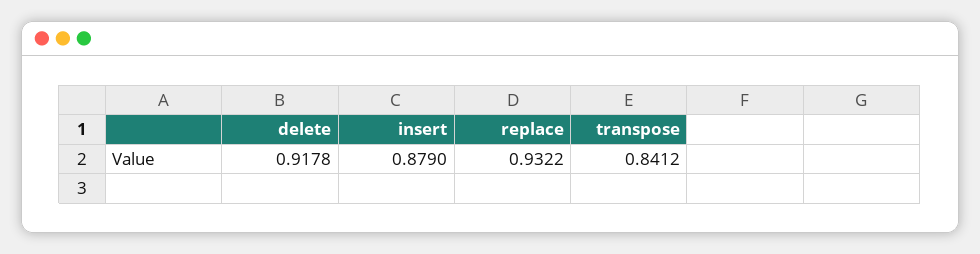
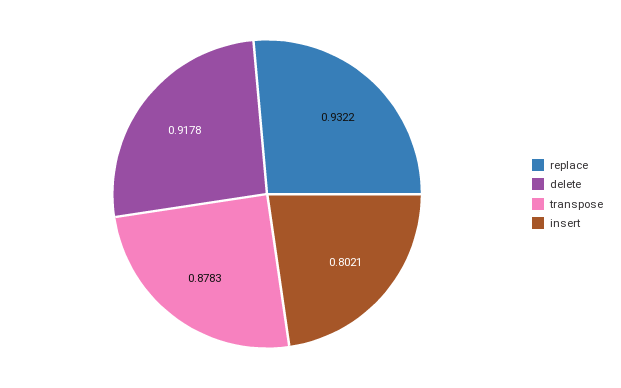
  {
    "delete": 0.9178,
-   "insert": 0.879,
+   "insert": 0.8021,
    "replace": 0.9322,
-   "transpose": 0.8412
+   "transpose": 0.8783
  }

